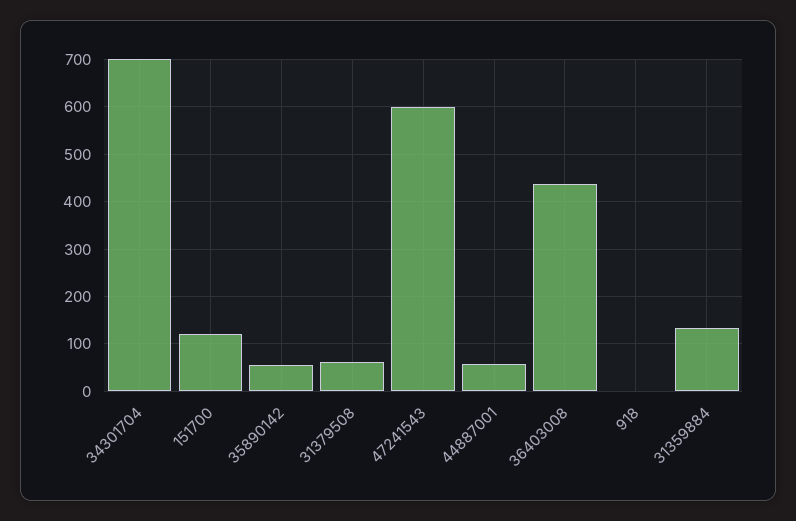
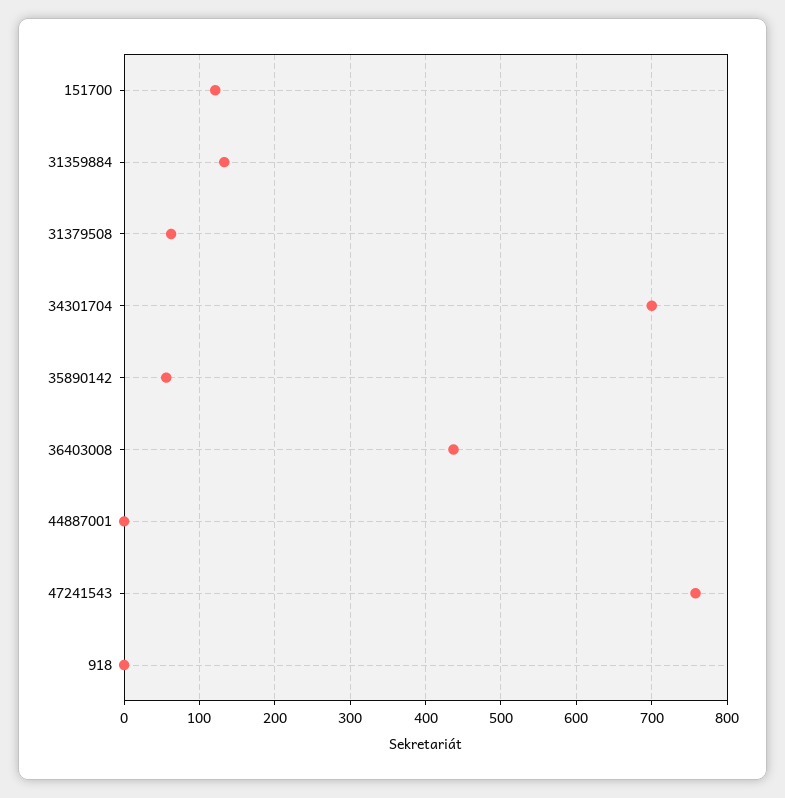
  {
    "34301704": 700,
    "151700": 120,
    "35890142": 60,
    "31379508": 60,
-   "47241543": 600,
+   "47241543": 760,
-   "44887001": 60,
+   "44887001": 0,
    "36403008": 440,
    "918": 0,
    "31359884": 130
  }

